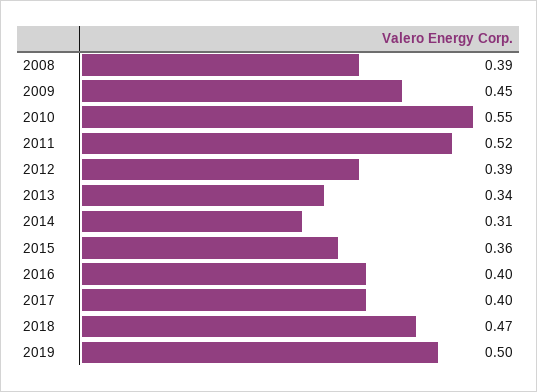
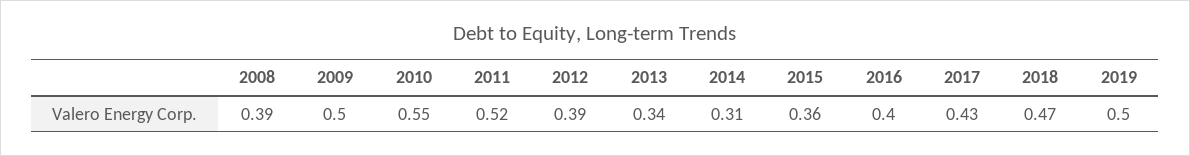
  {
    "2008": 0.39,
-   "2009": 0.45,
+   "2009": 0.5,
    "2010": 0.55,
    "2011": 0.52,
    "2012": 0.39,
    "2013": 0.34,
    "2014": 0.31,
    "2015": 0.36,
    "2016": 0.4,
-   "2017": 0.4,
+   "2017": 0.43,
    "2018": 0.47,
    "2019": 0.5
  }

